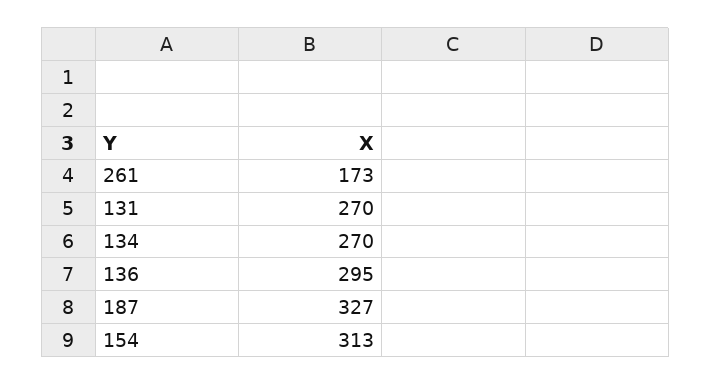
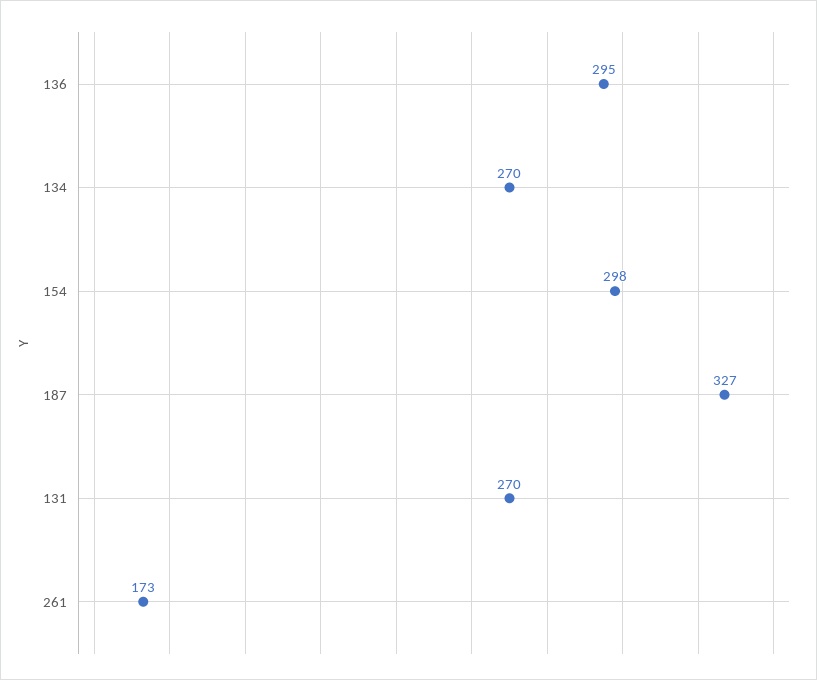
  {
    "261": 173,
    "131": 270,
    "134": 270,
    "136": 295,
    "187": 327,
-   "154": 313
+   "154": 298
  }

